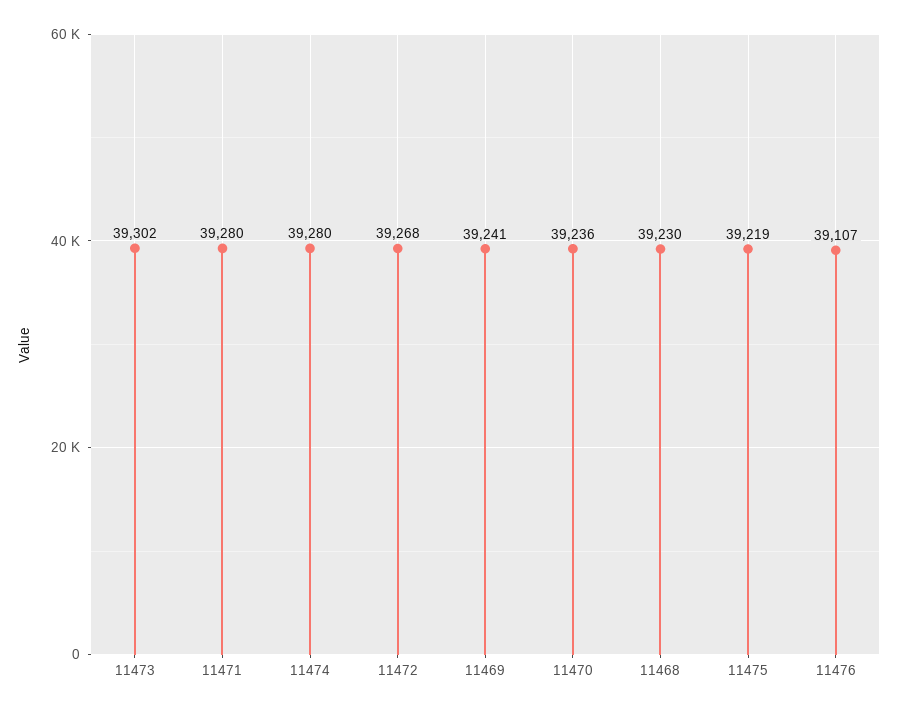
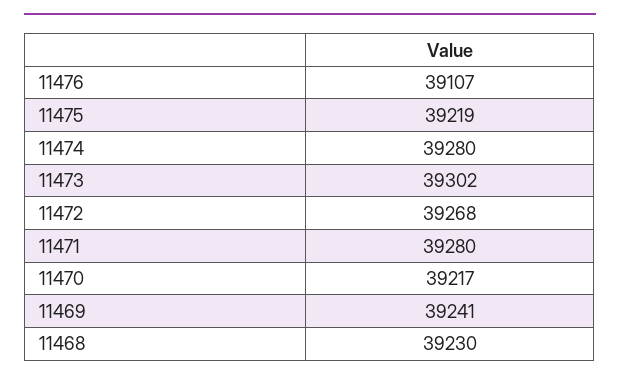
  {
    "11473": 39302,
    "11471": 39280,
    "11474": 39280,
    "11472": 39268,
    "11469": 39241,
-   "11470": 39236,
+   "11470": 39217,
    "11468": 39230,
    "11475": 39219,
    "11476": 39107
  }

